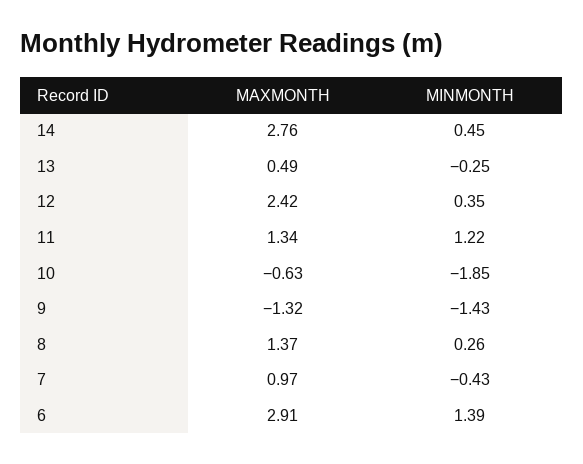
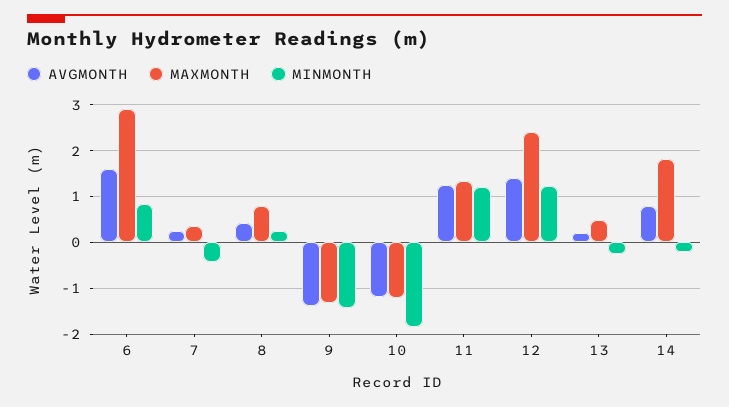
  {
    "MAXMONTH": {
-     "14": 2.76,
+     "14": 1.8,
      "13": 0.49,
      "12": 2.42,
      "11": 1.34,
-     "10": -0.63,
+     "10": -1.2,
      "9": -1.32,
-     "8": 1.37,
+     "8": 0.8,
-     "7": 0.97,
+     "7": 0.4,
      "6": 2.91
    },
    "MINMONTH": {
-     "14": 0.45,
+     "14": -0.2,
      "13": -0.25,
-     "12": 0.35,
+     "12": 1.2,
      "11": 1.22,
      "10": -1.85,
      "9": -1.43,
      "8": 0.26,
      "7": -0.43,
-     "6": 1.39
+     "6": 0.8
-   }
+   },
+   "AVGMONTH": {
+     "6": 1.6,
+     "7": 0.2,
+     "8": 0.4,
+     "9": -1.4,
+     "10": -1.2,
+     "11": 1.2,
+     "12": 1.4,
+     "13": 0.2,
+     "14": 0.8
+   }
  }

